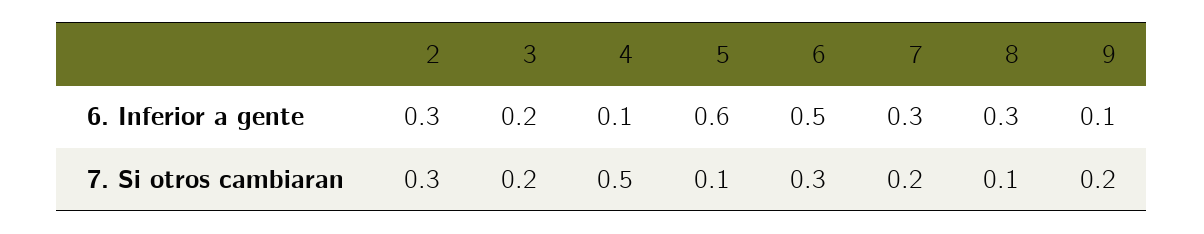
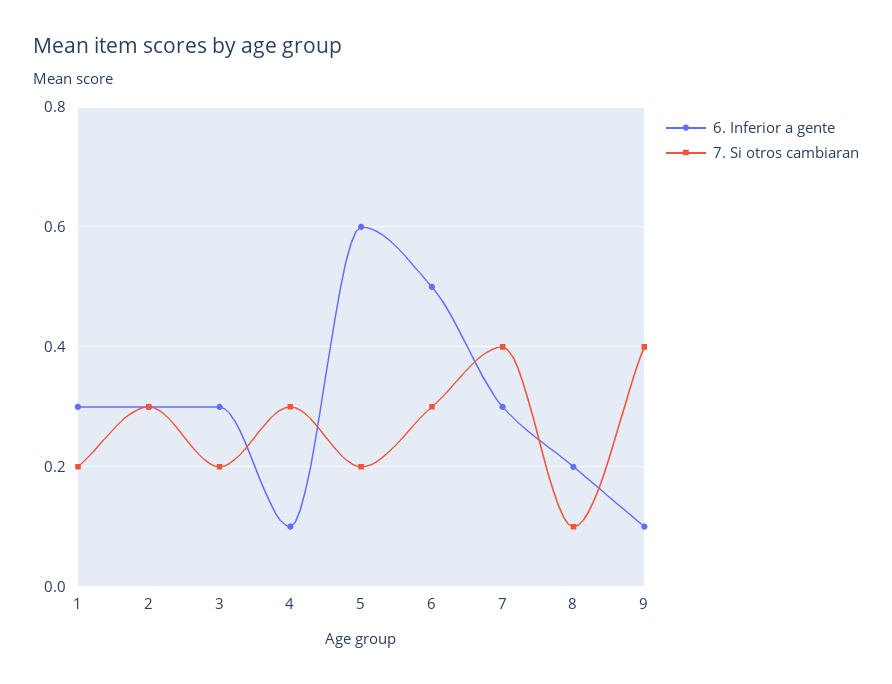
  {
    "6. Inferior a gente": {
      "2": 0.3,
-     "3": 0.2,
+     "3": 0.3,
      "4": 0.1,
      "5": 0.6,
      "6": 0.5,
      "7": 0.3,
-     "8": 0.3,
+     "8": 0.2,
-     "9": 0.1
+     "9": 0.1,
+     "1": 0.3
    },
    "7. Si otros cambiaran": {
      "2": 0.3,
      "3": 0.2,
-     "4": 0.5,
+     "4": 0.3,
-     "5": 0.1,
+     "5": 0.2,
      "6": 0.3,
-     "7": 0.2,
+     "7": 0.4,
      "8": 0.1,
-     "9": 0.2
+     "9": 0.4,
+     "1": 0.2
    }
  }

